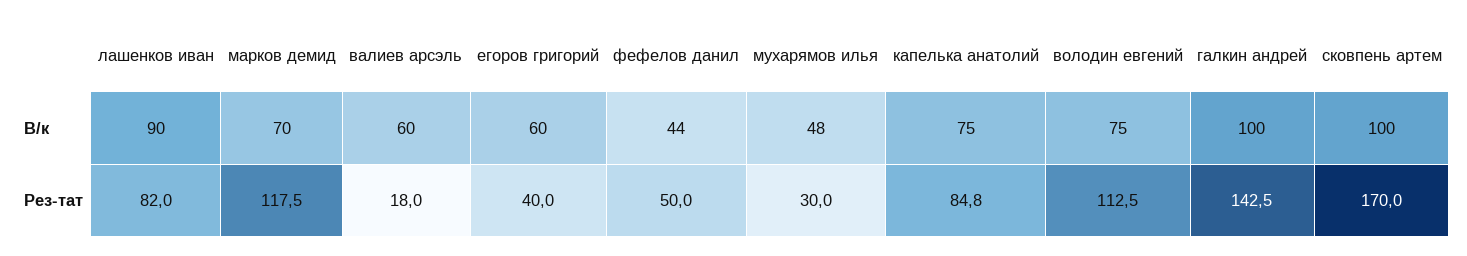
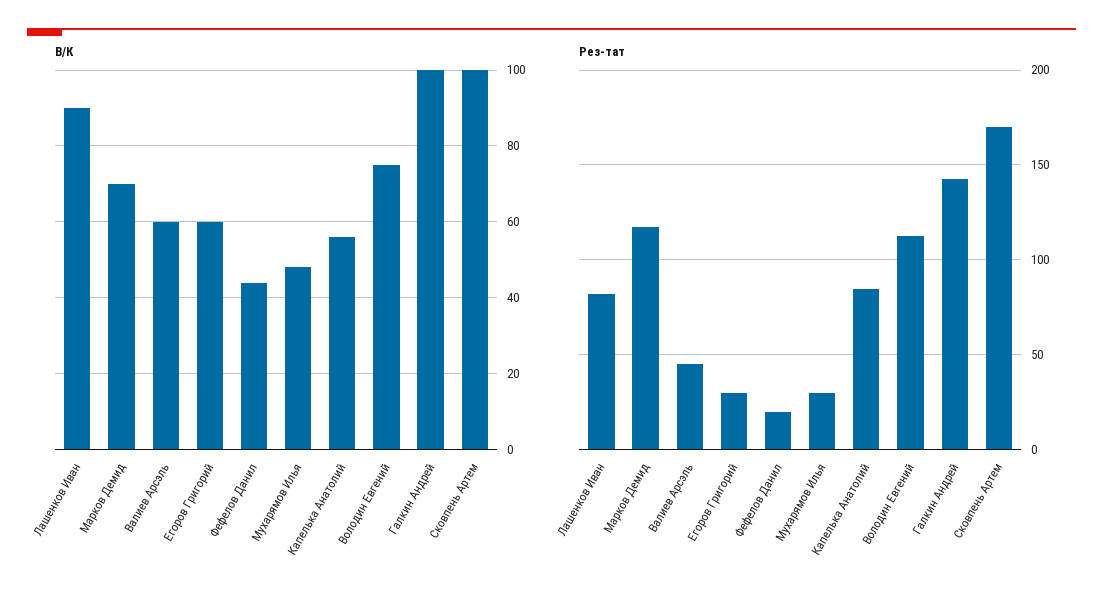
  {
    "В/к": {
      "лашенков иван": 90,
      "марков демид": 70,
      "валиев арсэль": 60,
      "егоров григорий": 60,
      "фефелов данил": 44,
      "мухарямов илья": 48,
-     "капелька анатолий": 75,
+     "капелька анатолий": 55,
      "володин евгений": 75,
      "галкин андрей": 100,
      "сковпень артем": 100
    },
    "Рез-тат": {
      "лашенков иван": 82,
      "марков демид": 117.5,
-     "валиев арсэль": 18,
+     "валиев арсэль": 45,
-     "егоров григорий": 40,
+     "егоров григорий": 30,
-     "фефелов данил": 50,
+     "фефелов данил": 20,
      "мухарямов илья": 30,
      "капелька анатолий": 84.8,
      "володин евгений": 112.5,
      "галкин андрей": 142.5,
      "сковпень артем": 170
    }
  }

